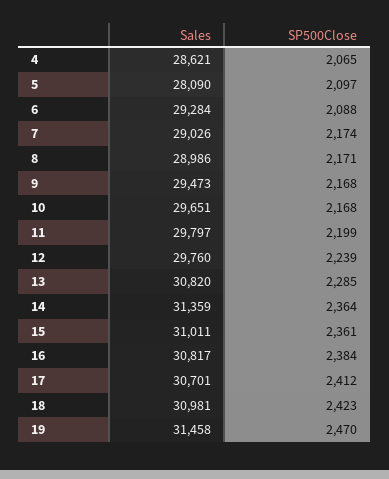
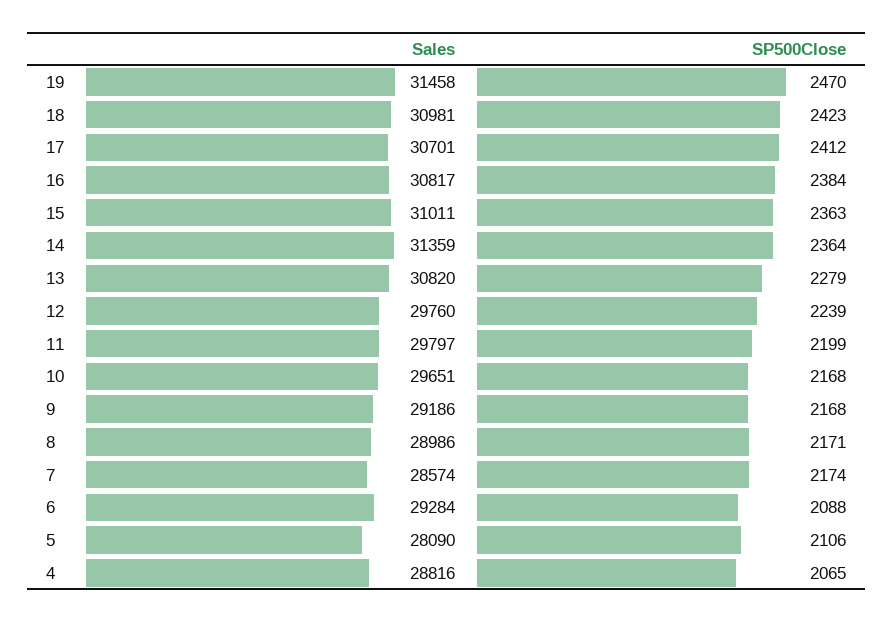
  {
    "Sales": {
-     "4": 28621,
+     "4": 28816,
      "5": 28090,
      "6": 29284,
-     "7": 29026,
+     "7": 28574,
      "8": 28986,
-     "9": 29473,
+     "9": 29186,
      "10": 29651,
      "11": 29797,
      "12": 29760,
      "13": 30820,
      "14": 31359,
      "15": 31011,
      "16": 30817,
      "17": 30701,
      "18": 30981,
      "19": 31458
    },
    "SP500Close": {
      "4": 2065,
-     "5": 2097,
+     "5": 2106,
      "6": 2088,
      "7": 2174,
      "8": 2171,
      "9": 2168,
      "10": 2168,
      "11": 2199,
      "12": 2239,
-     "13": 2285,
+     "13": 2279,
      "14": 2364,
-     "15": 2361,
+     "15": 2363,
      "16": 2384,
      "17": 2412,
      "18": 2423,
      "19": 2470
    }
  }

